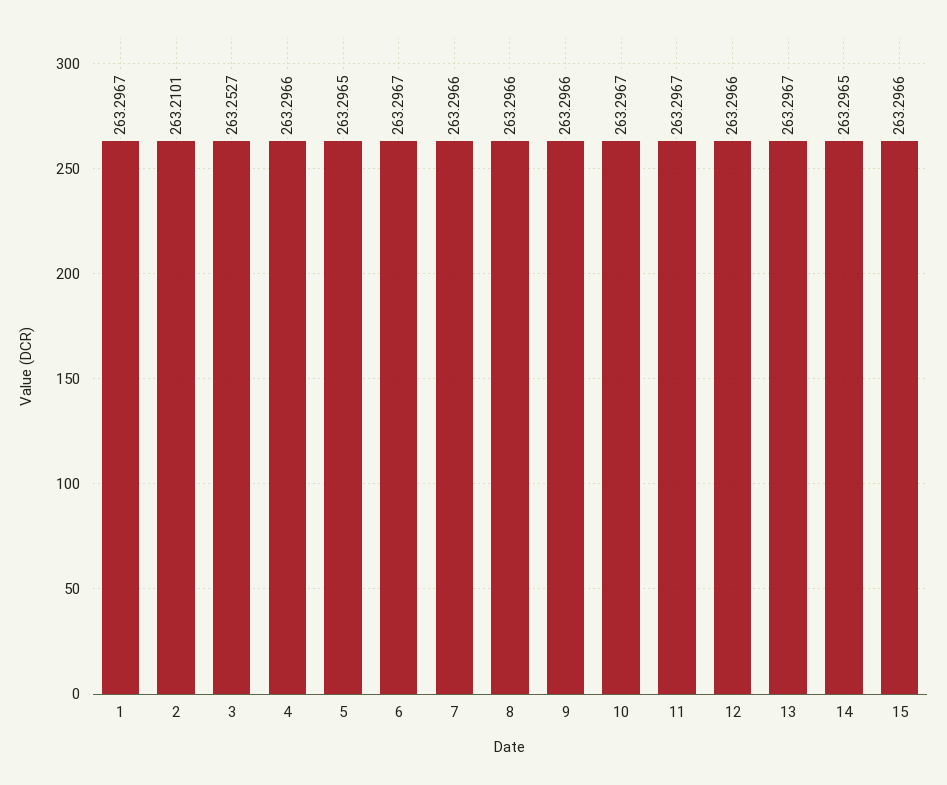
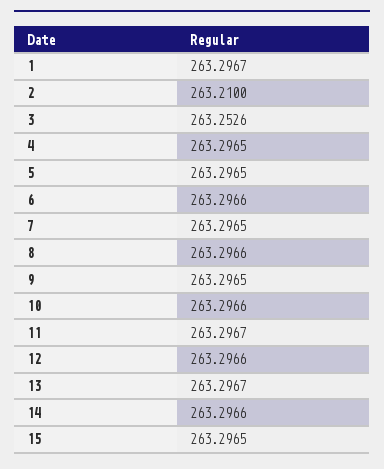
  {
    "1": 263.2967,
-   "2": 263.2101,
+   "2": 263.21,
-   "3": 263.2527,
+   "3": 263.2526,
-   "4": 263.2966,
+   "4": 263.2965,
    "5": 263.2965,
-   "6": 263.2967,
+   "6": 263.2966,
-   "7": 263.2966,
+   "7": 263.2965,
    "8": 263.2966,
-   "9": 263.2966,
+   "9": 263.2965,
-   "10": 263.2967,
+   "10": 263.2966,
    "11": 263.2967,
    "12": 263.2966,
    "13": 263.2967,
-   "14": 263.2965,
+   "14": 263.2966,
-   "15": 263.2966
+   "15": 263.2965
  }

